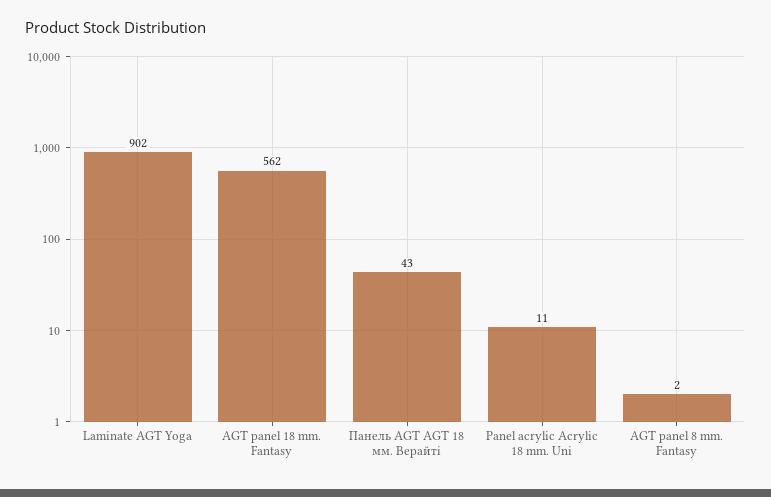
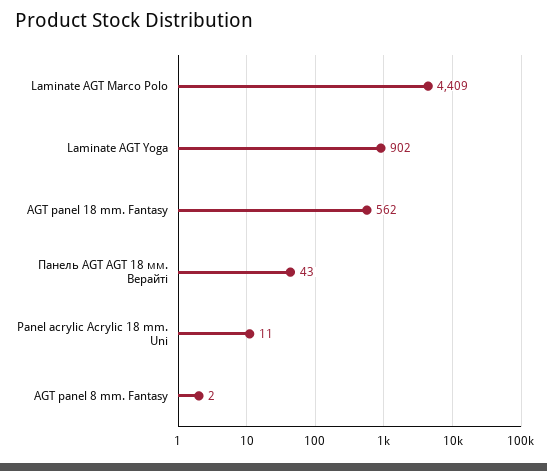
  {
    "Laminate AGT Yoga": 902,
    "AGT panel 18 mm. Fantasy": 562,
    "Панель AGT AGT 18 мм. Верайті": 43,
    "Panel acrylic Acrylic 18 mm. Uni": 11,
-   "AGT panel 8 mm. Fantasy": 2
+   "AGT panel 8 mm. Fantasy": 2,
+   "Laminate AGT Marco Polo": 4409
  }

